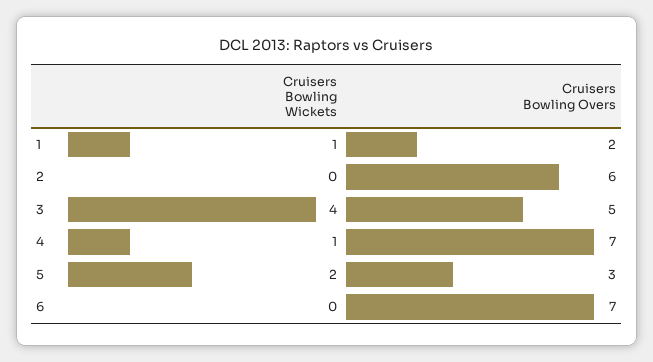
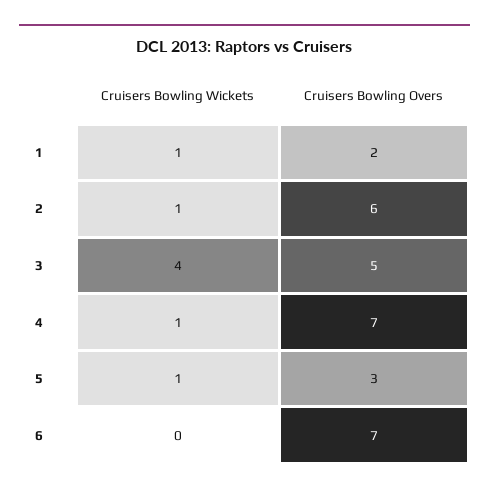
  {
    "Cruisers Bowling Wickets": {
      "1": 1,
-     "2": 0,
+     "2": 1,
      "3": 4,
      "4": 1,
-     "5": 2,
+     "5": 1,
      "6": 0
    },
    "Cruisers Bowling Overs": {
      "1": 2,
      "2": 6,
      "3": 5,
      "4": 7,
      "5": 3,
      "6": 7
    }
  }

